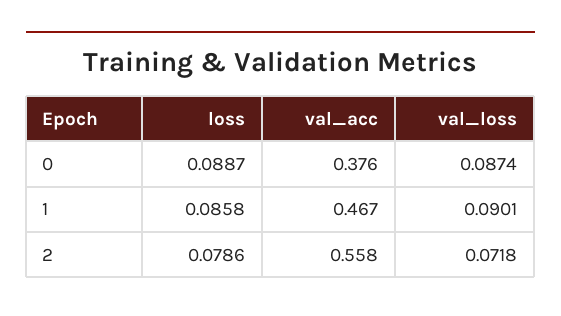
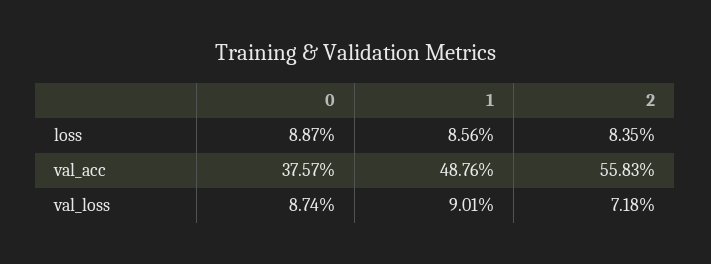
  {
    "loss": {
      "0": 0.0887,
-     "1": 0.0858,
+     "1": 0.0856,
-     "2": 0.0786
+     "2": 0.0835
    },
    "val_acc": {
      "0": 0.3757,
-     "1": 0.467,
+     "1": 0.4876,
      "2": 0.5583
    },
    "val_loss": {
      "0": 0.0874,
      "1": 0.0901,
      "2": 0.0718
    }
  }

